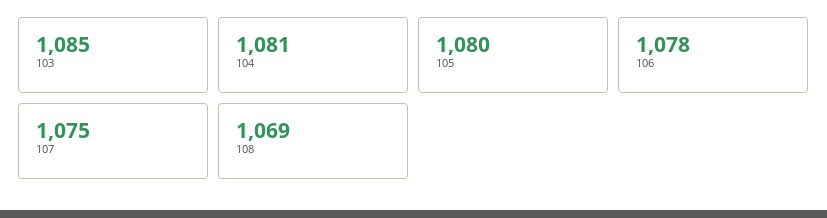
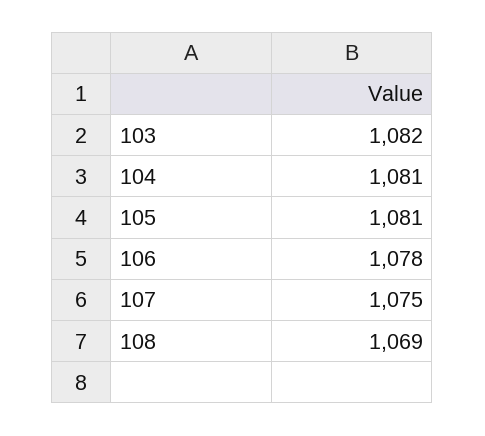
  {
-   "103": 1085,
+   "103": 1082,
    "104": 1081,
-   "105": 1080,
+   "105": 1081,
    "106": 1078,
    "107": 1075,
    "108": 1069
  }

